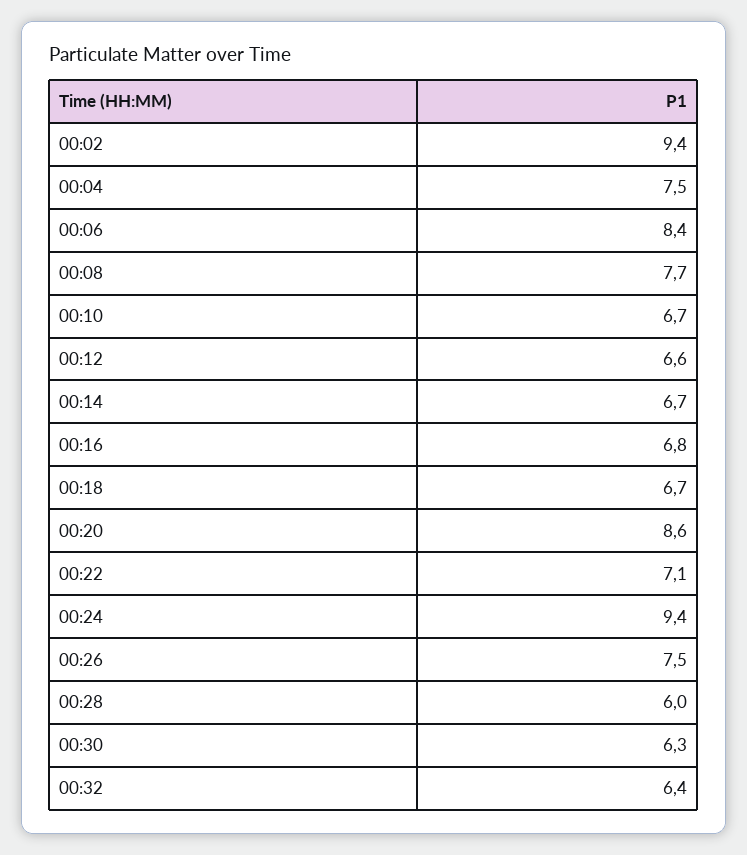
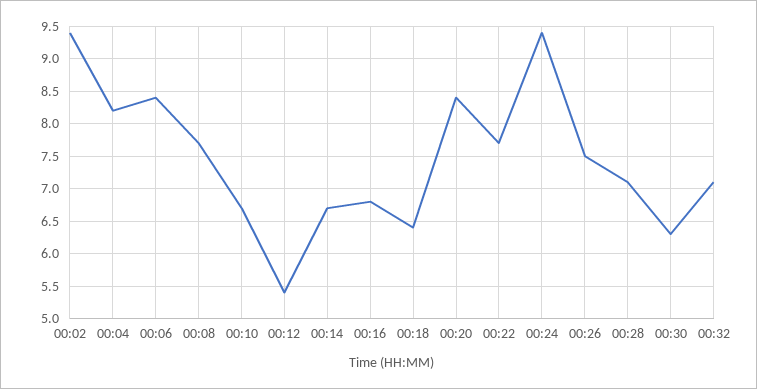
  {
    "00:02": 9.4,
-   "00:04": 7.5,
+   "00:04": 8.2,
    "00:06": 8.4,
    "00:08": 7.7,
    "00:10": 6.7,
-   "00:12": 6.6,
+   "00:12": 5.4,
    "00:14": 6.7,
    "00:16": 6.8,
-   "00:18": 6.7,
+   "00:18": 6.4,
-   "00:20": 8.6,
+   "00:20": 8.4,
-   "00:22": 7.1,
+   "00:22": 7.7,
    "00:24": 9.4,
    "00:26": 7.5,
-   "00:28": 6,
+   "00:28": 7.1,
    "00:30": 6.3,
-   "00:32": 6.4
+   "00:32": 7.1
  }

